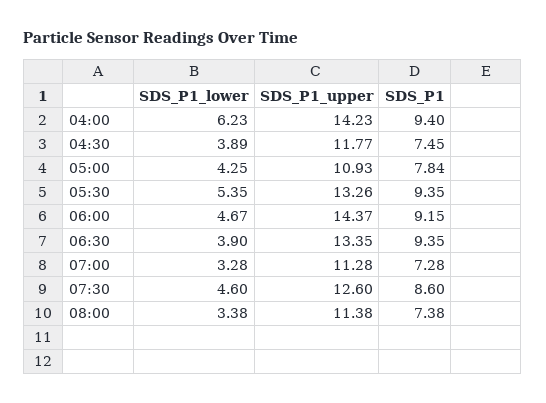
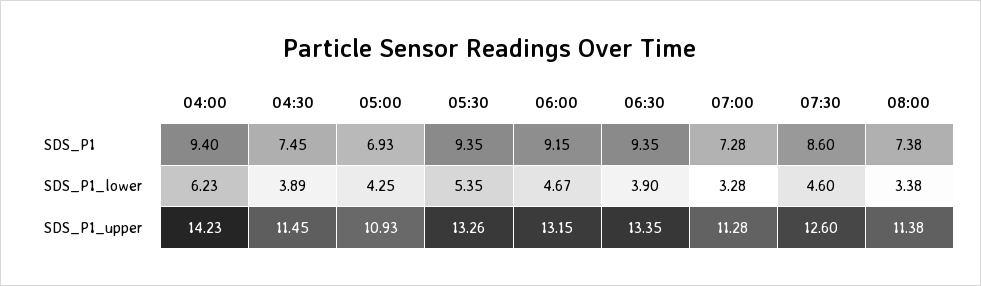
  {
    "SDS_P1_lower": {
      "04:00": 6.23,
      "04:30": 3.89,
      "05:00": 4.25,
      "05:30": 5.35,
      "06:00": 4.67,
      "06:30": 3.9,
      "07:00": 3.28,
      "07:30": 4.6,
      "08:00": 3.38
    },
    "SDS_P1_upper": {
      "04:00": 14.23,
-     "04:30": 11.77,
+     "04:30": 11.45,
      "05:00": 10.93,
      "05:30": 13.26,
-     "06:00": 14.37,
+     "06:00": 13.15,
      "06:30": 13.35,
      "07:00": 11.28,
      "07:30": 12.6,
      "08:00": 11.38
    },
    "SDS_P1": {
      "04:00": 9.4,
      "04:30": 7.45,
-     "05:00": 7.84,
+     "05:00": 6.93,
      "05:30": 9.35,
      "06:00": 9.15,
      "06:30": 9.35,
      "07:00": 7.28,
      "07:30": 8.6,
      "08:00": 7.38
    }
  }

